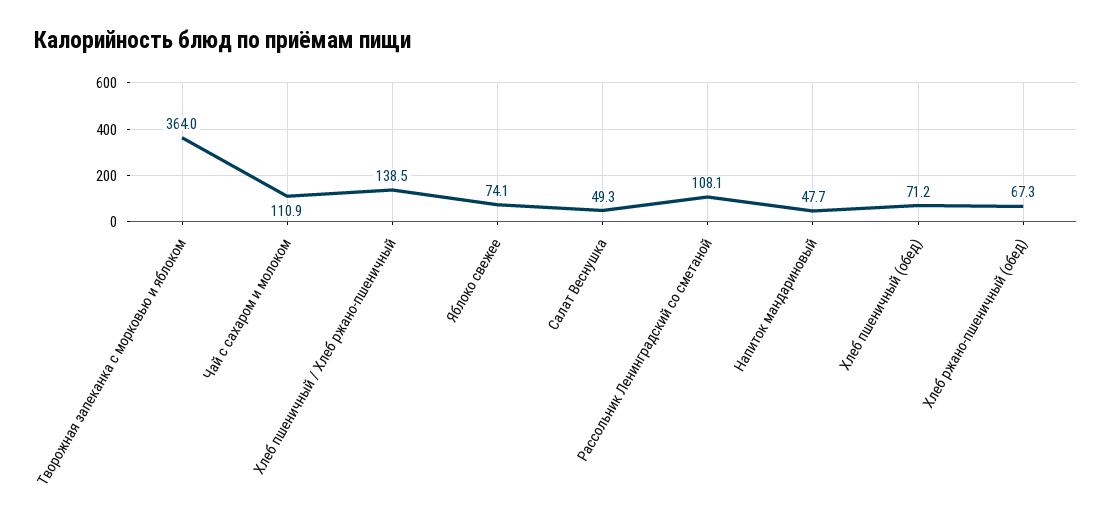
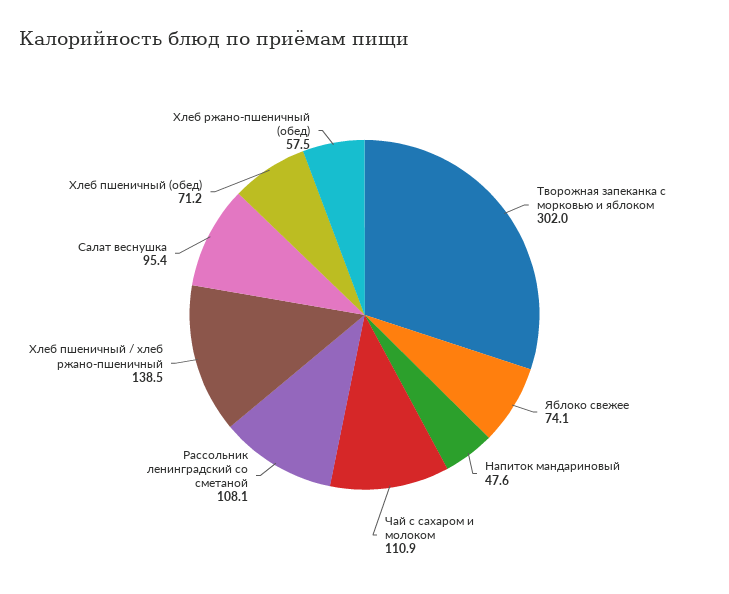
  {
-   "Творожная запеканка с морковью и яблоком": 364,
+   "Творожная запеканка с морковью и яблоком": 302,
    "Чай с сахаром и молоком": 110.9,
    "Хлеб пшеничный / Хлеб ржано-пшеничный": 138.5,
    "Яблоко свежее": 74.1,
-   "Салат Веснушка": 49.3,
+   "Салат Веснушка": 95.4,
    "Рассольник Ленинградский со сметаной": 108.1,
-   "Напиток мандариновый": 47.7,
+   "Напиток мандариновый": 47.6,
    "Хлеб пшеничный (обед)": 71.2,
-   "Хлеб ржано-пшеничный (обед)": 67.3
+   "Хлеб ржано-пшеничный (обед)": 57.5
  }

